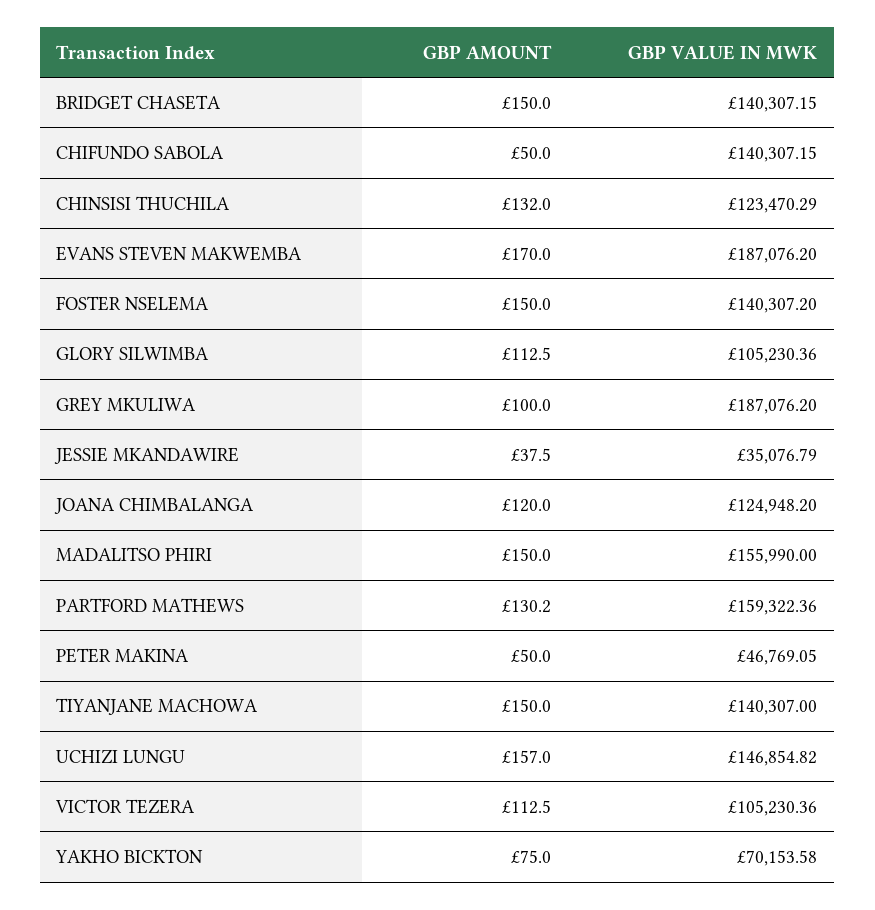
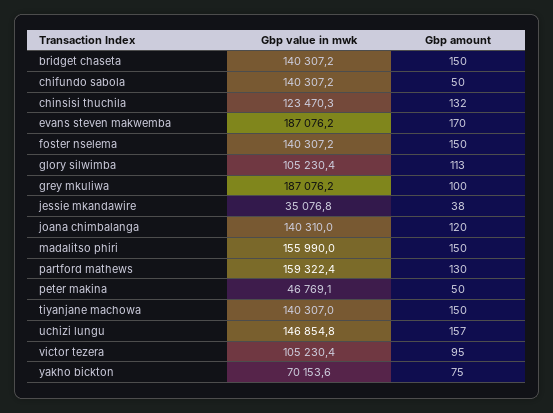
  {
    "GBP AMOUNT": {
      "BRIDGET CHASETA": 150,
      "CHIFUNDO SABOLA": 50,
      "CHINSISI THUCHILA": 132,
      "EVANS STEVEN MAKWEMBA": 170,
      "FOSTER NSELEMA": 150,
      "GLORY SILWIMBA": 112.5,
      "GREY MKULIWA": 100,
      "JESSIE MKANDAWIRE": 37.5,
      "JOANA CHIMBALANGA": 120,
      "MADALITSO PHIRI": 150,
      "PARTFORD MATHEWS": 130.2,
      "PETER MAKINA": 50,
      "TIYANJANE MACHOWA": 150,
      "UCHIZI LUNGU": 157,
-     "VICTOR TEZERA": 112.5,
+     "VICTOR TEZERA": 95,
      "YAKHO BICKTON": 75
    },
    "GBP VALUE IN MWK": {
      "BRIDGET CHASETA": 140307.15,
      "CHIFUNDO SABOLA": 140307.15,
      "CHINSISI THUCHILA": 123470.29,
      "EVANS STEVEN MAKWEMBA": 187076.2,
      "FOSTER NSELEMA": 140307.2,
      "GLORY SILWIMBA": 105230.36,
      "GREY MKULIWA": 187076.2,
      "JESSIE MKANDAWIRE": 35076.79,
-     "JOANA CHIMBALANGA": 124948.2,
+     "JOANA CHIMBALANGA": 140310,
      "MADALITSO PHIRI": 155990,
      "PARTFORD MATHEWS": 159322.36,
      "PETER MAKINA": 46769.05,
      "TIYANJANE MACHOWA": 140307,
      "UCHIZI LUNGU": 146854.82,
      "VICTOR TEZERA": 105230.36,
      "YAKHO BICKTON": 70153.58
    }
  }

